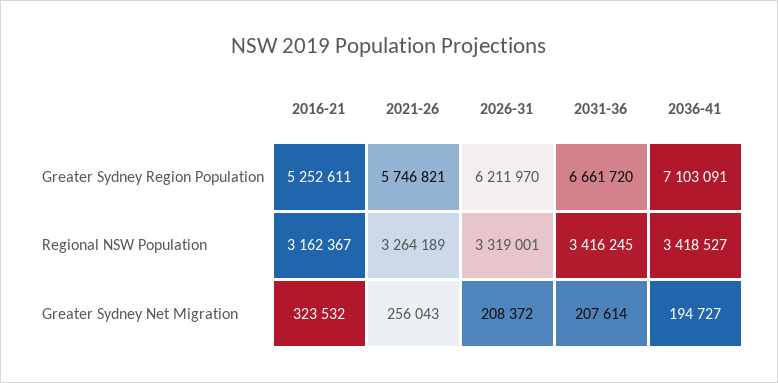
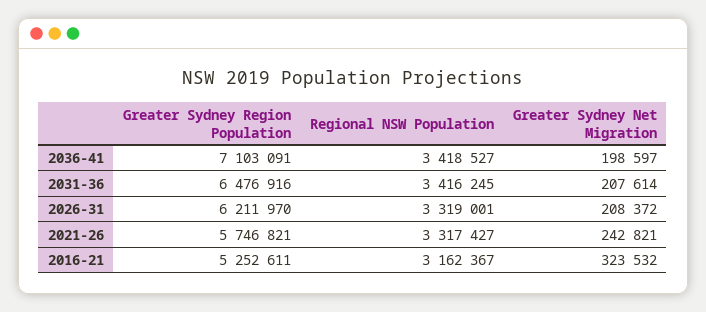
  {
    "2016-21": {
      "Greater Sydney Region Population": 5252611,
      "Regional NSW Population": 3162367,
      "Greater Sydney Net Migration": 323532
    },
    "2021-26": {
      "Greater Sydney Region Population": 5746821,
-     "Regional NSW Population": 3264189,
+     "Regional NSW Population": 3317427,
-     "Greater Sydney Net Migration": 256043
+     "Greater Sydney Net Migration": 242821
    },
    "2026-31": {
      "Greater Sydney Region Population": 6211970,
      "Regional NSW Population": 3319001,
      "Greater Sydney Net Migration": 208372
    },
    "2031-36": {
-     "Greater Sydney Region Population": 6661720,
+     "Greater Sydney Region Population": 6476916,
      "Regional NSW Population": 3416245,
      "Greater Sydney Net Migration": 207614
    },
    "2036-41": {
      "Greater Sydney Region Population": 7103091,
      "Regional NSW Population": 3418527,
-     "Greater Sydney Net Migration": 194727
+     "Greater Sydney Net Migration": 198597
    }
  }

